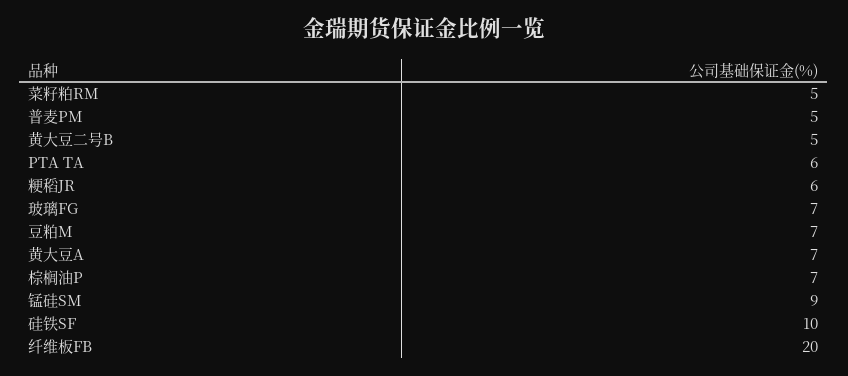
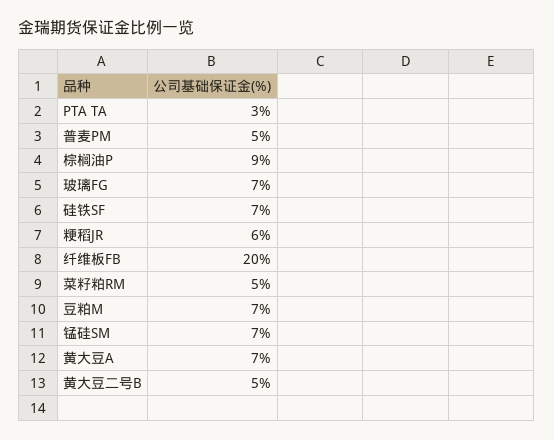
  {
    "菜籽粕RM": 5,
    "普麦PM": 5,
    "黄大豆二号B": 5,
-   "PTA TA": 6,
+   "PTA TA": 3,
    "粳稻JR": 6,
    "玻璃FG": 7,
    "豆粕M": 7,
    "黄大豆A": 7,
-   "棕榈油P": 7,
+   "棕榈油P": 9,
-   "锰硅SM": 9,
+   "锰硅SM": 7,
-   "硅铁SF": 10,
+   "硅铁SF": 7,
    "纤维板FB": 20
  }

